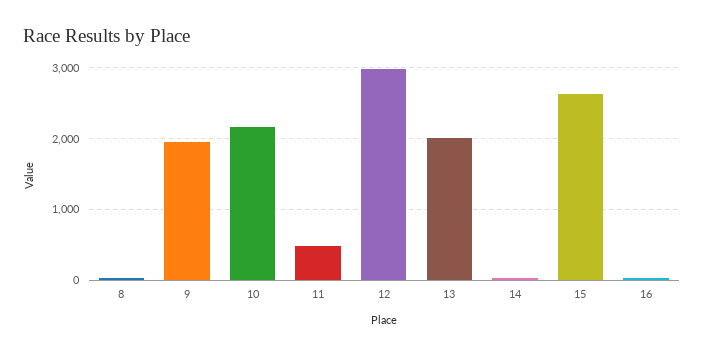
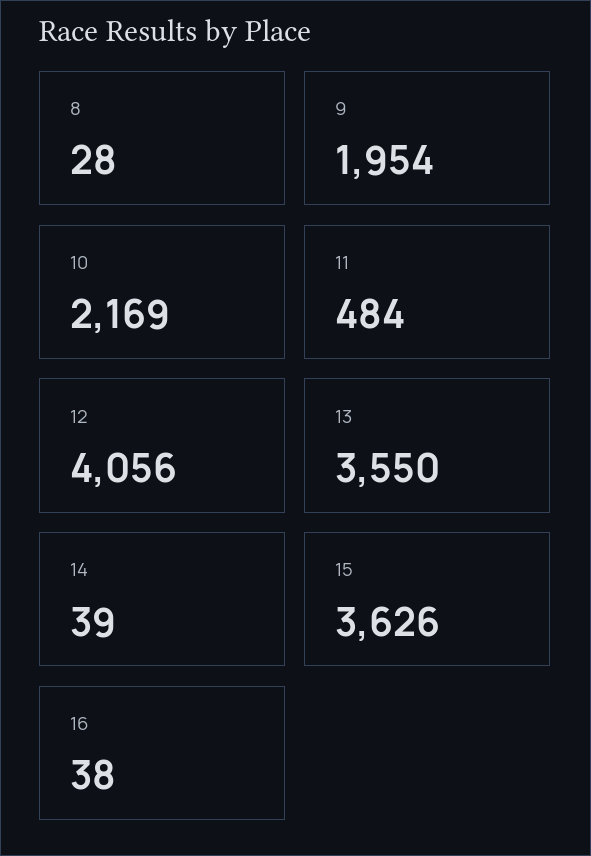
  {
    "8": 28,
    "9": 1954,
    "10": 2169,
    "11": 484,
-   "12": 3000,
+   "12": 4056,
-   "13": 2000,
+   "13": 3550,
    "14": 39,
-   "15": 2600,
+   "15": 3626,
    "16": 38
  }

